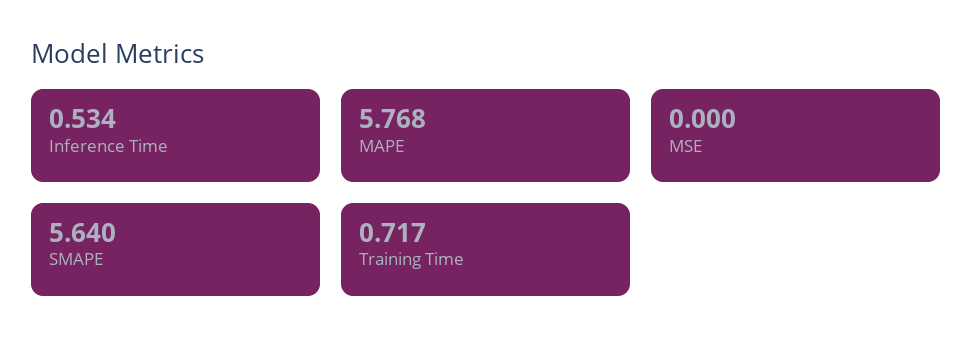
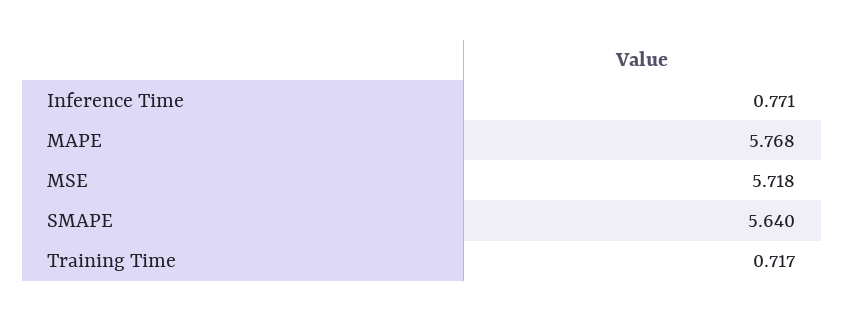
  {
-   "Inference Time": 0.534,
+   "Inference Time": 0.771,
    "MAPE": 5.768,
-   "MSE": 0,
+   "MSE": 5.718,
    "SMAPE": 5.64,
    "Training Time": 0.717
  }

